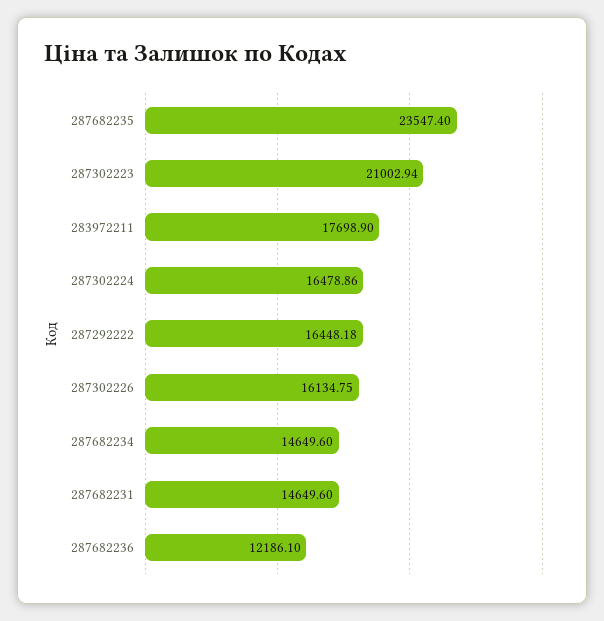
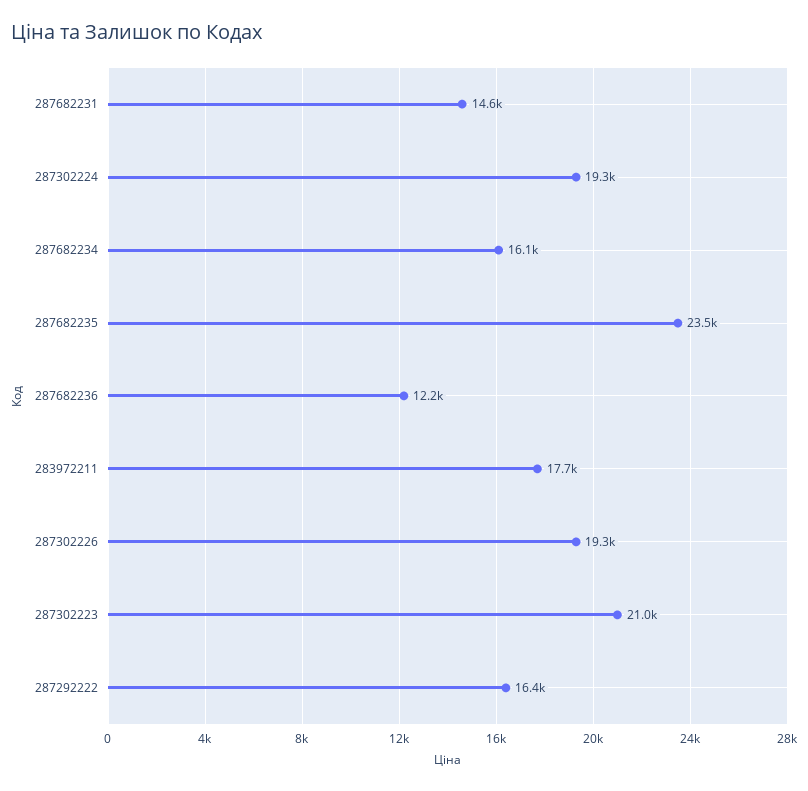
  {
    "287682235": 23547.4,
    "287302223": 21002.94,
    "283972211": 17698.9,
-   "287302224": 16478.86,
+   "287302224": 19300,
    "287292222": 16448.18,
-   "287302226": 16134.75,
+   "287302226": 19300,
-   "287682234": 14649.6,
+   "287682234": 16100,
    "287682231": 14649.6,
    "287682236": 12186.1
  }

